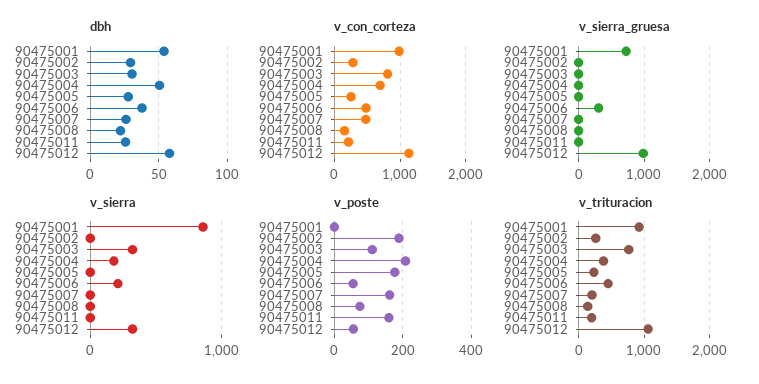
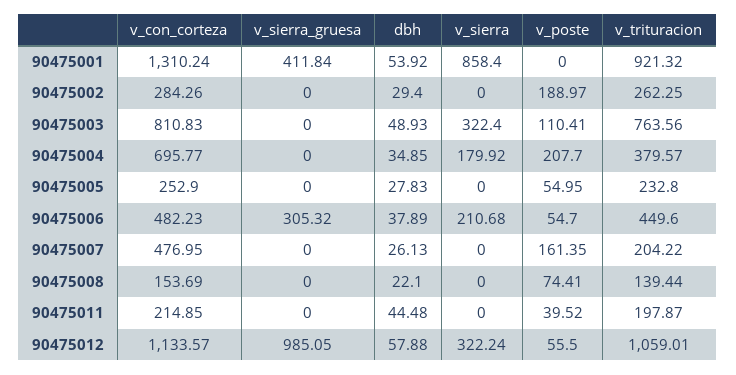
  {
    "dbh": {
      "90475001": 53.92,
      "90475002": 29.4,
-     "90475003": 30,
+     "90475003": 48.93,
-     "90475004": 50,
+     "90475004": 34.85,
      "90475005": 27.83,
      "90475006": 37.89,
      "90475007": 26.13,
      "90475008": 22.1,
-     "90475011": 25,
+     "90475011": 44.48,
      "90475012": 57.88
    },
    "v_con_corteza": {
-     "90475001": 1000,
+     "90475001": 1310.24,
      "90475002": 284.26,
      "90475003": 810.83,
      "90475004": 695.77,
      "90475005": 252.9,
      "90475006": 482.23,
      "90475007": 476.95,
      "90475008": 153.69,
      "90475011": 214.85,
      "90475012": 1133.57
    },
    "v_sierra_gruesa": {
-     "90475001": 700,
+     "90475001": 411.84,
      "90475002": 0,
      "90475003": 0,
      "90475004": 0,
      "90475005": 0,
      "90475006": 305.32,
      "90475007": 0,
      "90475008": 0,
      "90475011": 0,
      "90475012": 985.05
    },
    "v_sierra": {
      "90475001": 858.4,
      "90475002": 0,
      "90475003": 322.4,
      "90475004": 179.92,
      "90475005": 0,
      "90475006": 210.68,
      "90475007": 0,
      "90475008": 0,
      "90475011": 0,
      "90475012": 322.24
    },
    "v_poste": {
      "90475001": 0,
      "90475002": 188.97,
      "90475003": 110.41,
      "90475004": 207.7,
-     "90475005": 180,
+     "90475005": 54.95,
      "90475006": 54.7,
      "90475007": 161.35,
      "90475008": 74.41,
-     "90475011": 160,
+     "90475011": 39.52,
      "90475012": 55.5
    },
    "v_trituracion": {
      "90475001": 921.32,
      "90475002": 262.25,
      "90475003": 763.56,
      "90475004": 379.57,
      "90475005": 232.8,
      "90475006": 449.6,
      "90475007": 204.22,
      "90475008": 139.44,
      "90475011": 197.87,
      "90475012": 1059.01
    }
  }

